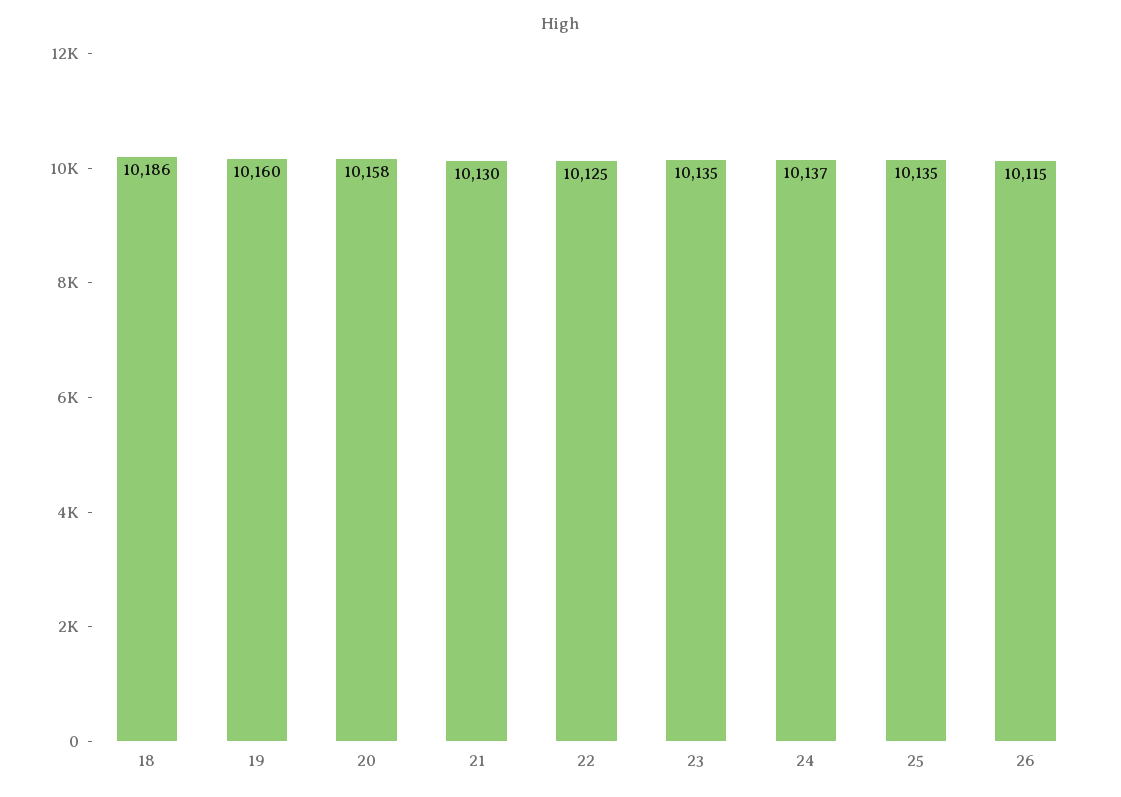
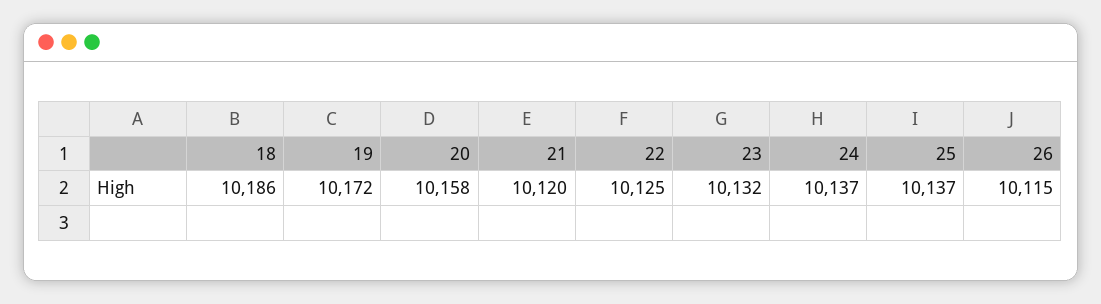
  {
    "18": 10186,
-   "19": 10160,
+   "19": 10172,
    "20": 10158,
-   "21": 10130,
+   "21": 10120,
    "22": 10125,
-   "23": 10135,
+   "23": 10132,
    "24": 10137,
-   "25": 10135,
+   "25": 10137,
    "26": 10115
  }

